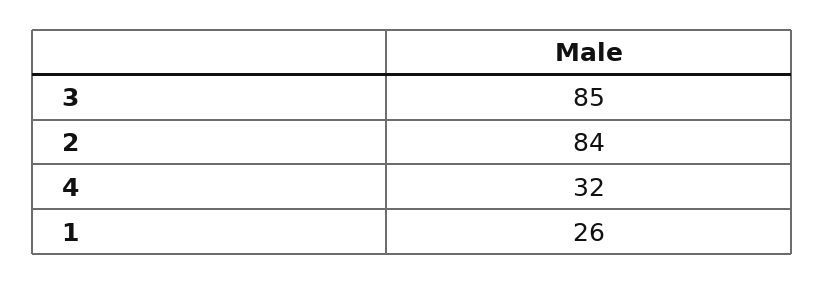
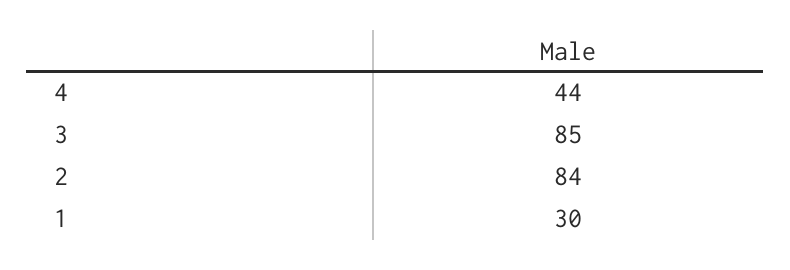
  {
    "3": 85,
    "2": 84,
-   "4": 32,
+   "4": 44,
-   "1": 26
+   "1": 30
  }

